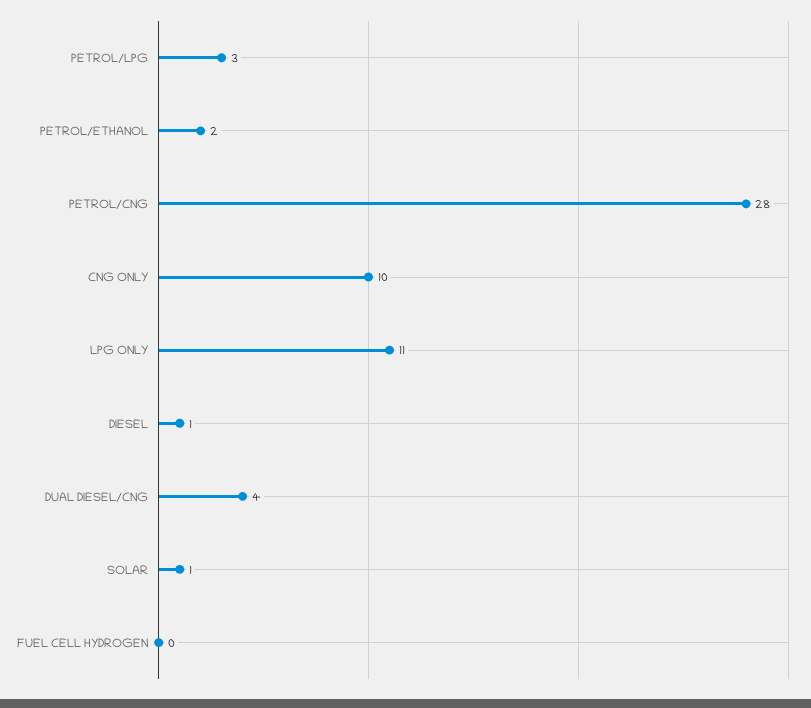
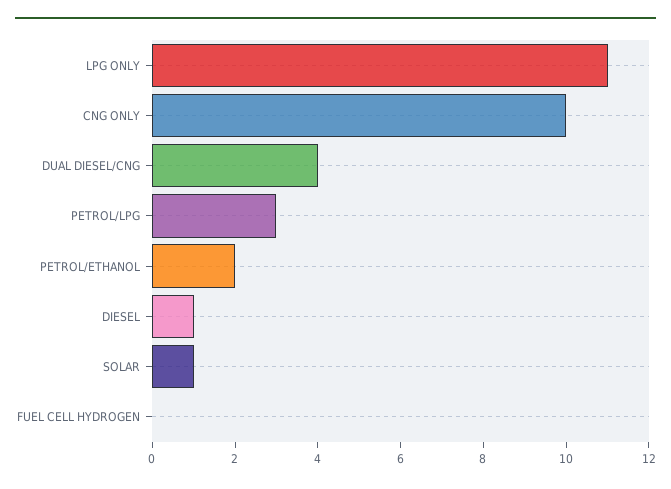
  {
    "PETROL/LPG": 3,
    "PETROL/ETHANOL": 2,
-   "PETROL/CNG": 28,
    "CNG ONLY": 10,
    "LPG ONLY": 11,
    "DIESEL": 1,
    "DUAL DIESEL/CNG": 4,
    "SOLAR": 1,
    "FUEL CELL HYDROGEN": 0
  }

